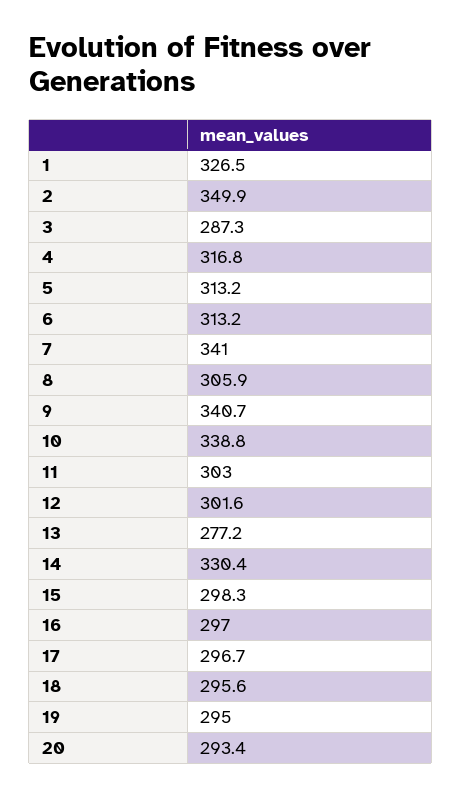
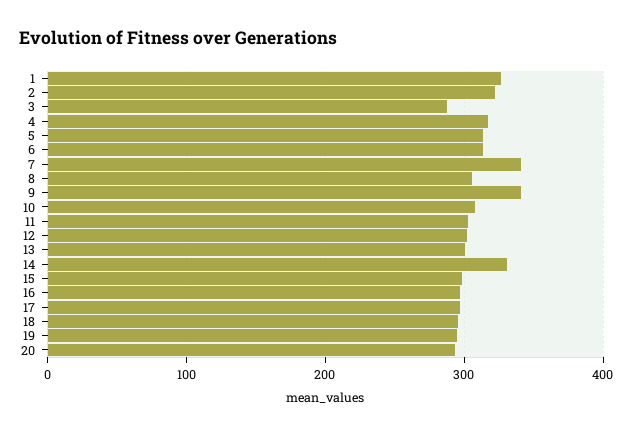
  {
    "1": 326.5,
-   "2": 349.9,
+   "2": 320,
    "3": 287.3,
    "4": 316.8,
    "5": 313.2,
    "6": 313.2,
    "7": 341,
    "8": 305.9,
    "9": 340.7,
-   "10": 338.8,
+   "10": 310,
    "11": 303,
    "12": 301.6,
-   "13": 277.2,
+   "13": 300,
    "14": 330.4,
    "15": 298.3,
    "16": 297,
    "17": 296.7,
    "18": 295.6,
    "19": 295,
    "20": 293.4
  }

